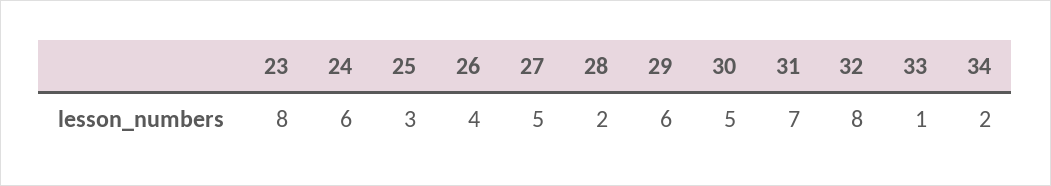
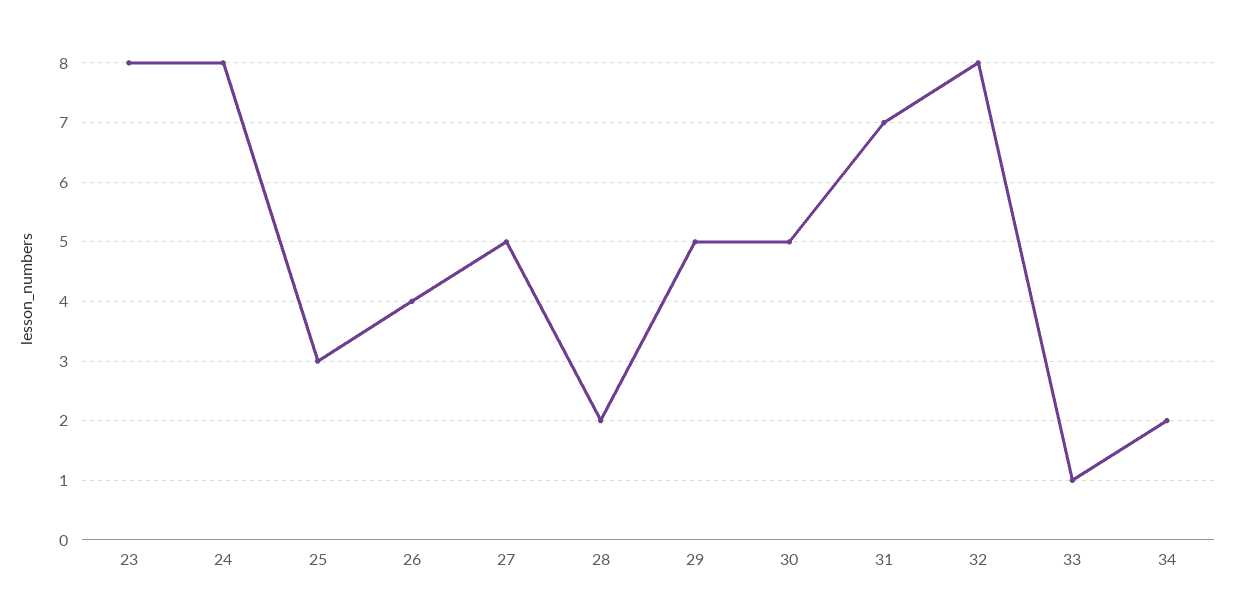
  {
    "23": 8,
-   "24": 6,
+   "24": 8,
    "25": 3,
    "26": 4,
    "27": 5,
    "28": 2,
-   "29": 6,
+   "29": 5,
    "30": 5,
    "31": 7,
    "32": 8,
    "33": 1,
    "34": 2
  }

